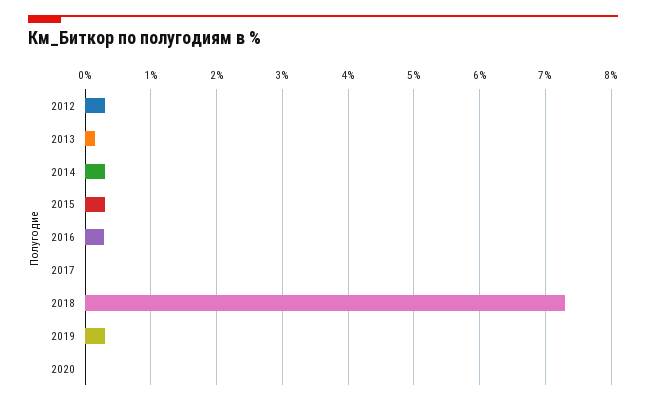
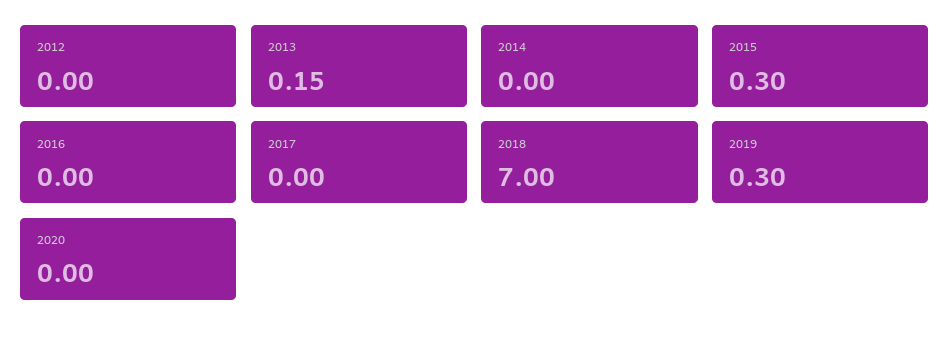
  {
-   "2012": 0.3,
+   "2012": 0,
    "2013": 0.15,
-   "2014": 0.3,
+   "2014": 0,
    "2015": 0.3,
-   "2016": 0.3,
+   "2016": 0,
    "2017": 0,
-   "2018": 7.3,
+   "2018": 7,
    "2019": 0.3,
    "2020": 0
  }

